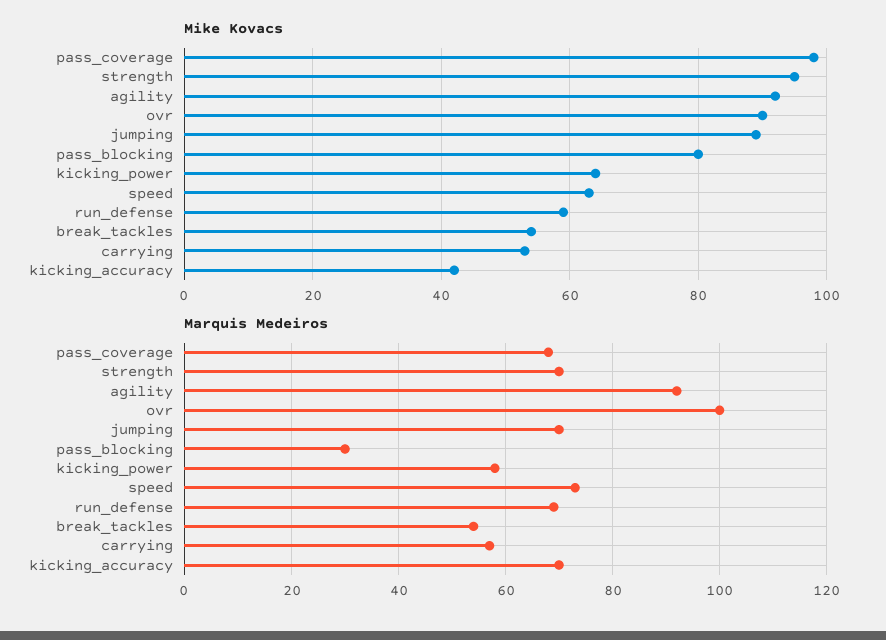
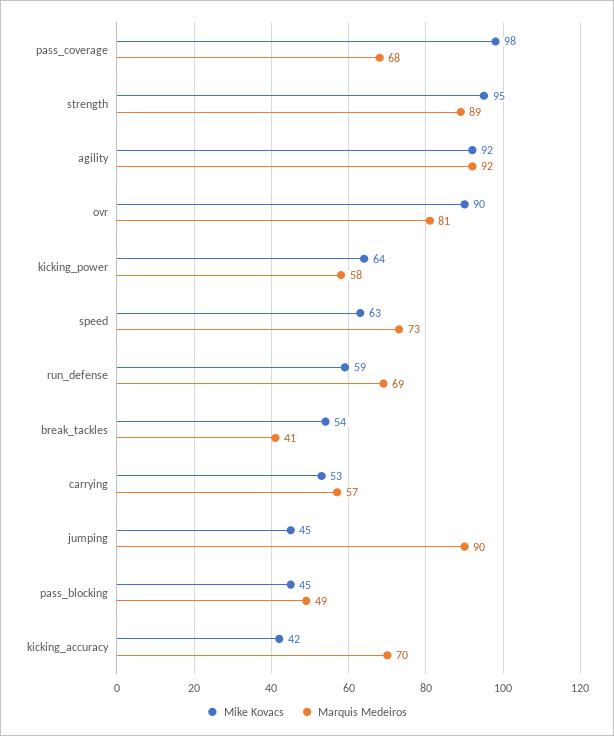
  {
    "Mike Kovacs": {
      "pass_coverage": 98,
      "strength": 95,
      "agility": 92,
      "ovr": 90,
-     "jumping": 90,
+     "jumping": 45,
-     "pass_blocking": 80,
+     "pass_blocking": 45,
      "kicking_power": 64,
      "speed": 63,
      "run_defense": 59,
      "break_tackles": 54,
      "carrying": 53,
      "kicking_accuracy": 42
    },
    "Marquis Medeiros": {
      "pass_coverage": 68,
-     "strength": 70,
+     "strength": 89,
      "agility": 92,
-     "ovr": 100,
+     "ovr": 81,
-     "jumping": 70,
+     "jumping": 90,
-     "pass_blocking": 30,
+     "pass_blocking": 49,
      "kicking_power": 58,
      "speed": 73,
      "run_defense": 69,
-     "break_tackles": 55,
+     "break_tackles": 41,
      "carrying": 57,
      "kicking_accuracy": 70
    }
  }

